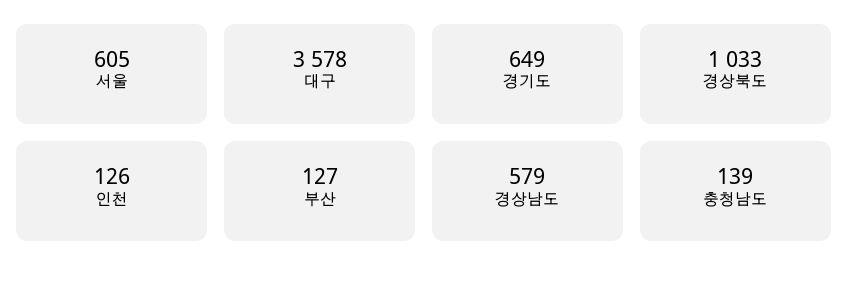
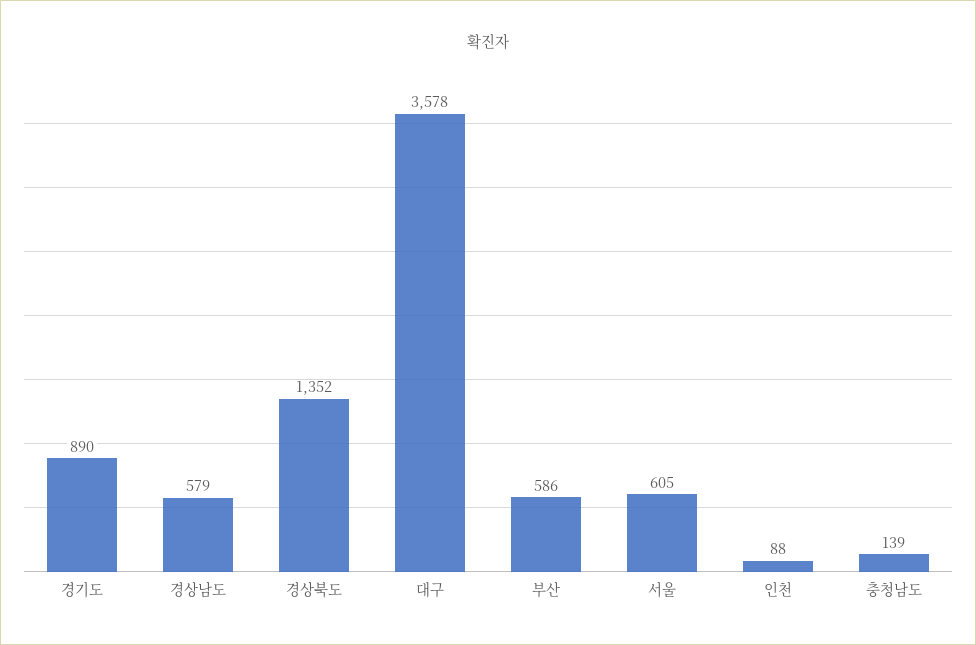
  {
    "서울": 605,
    "대구": 3578,
-   "경기도": 649,
+   "경기도": 890,
-   "경상북도": 1033,
+   "경상북도": 1352,
-   "인천": 126,
+   "인천": 88,
-   "부산": 127,
+   "부산": 586,
    "경상남도": 579,
    "충청남도": 139
  }

